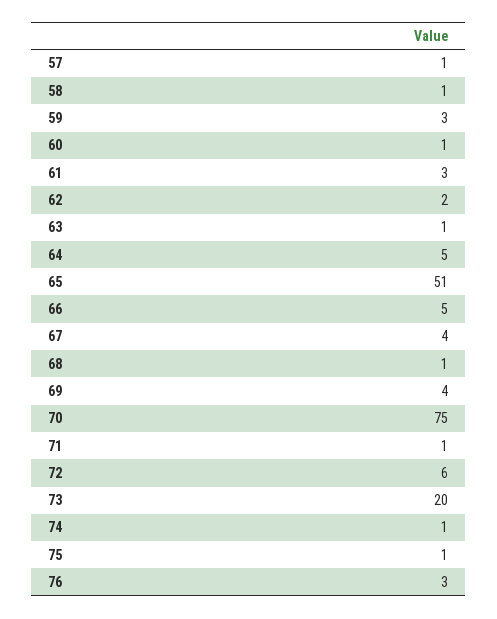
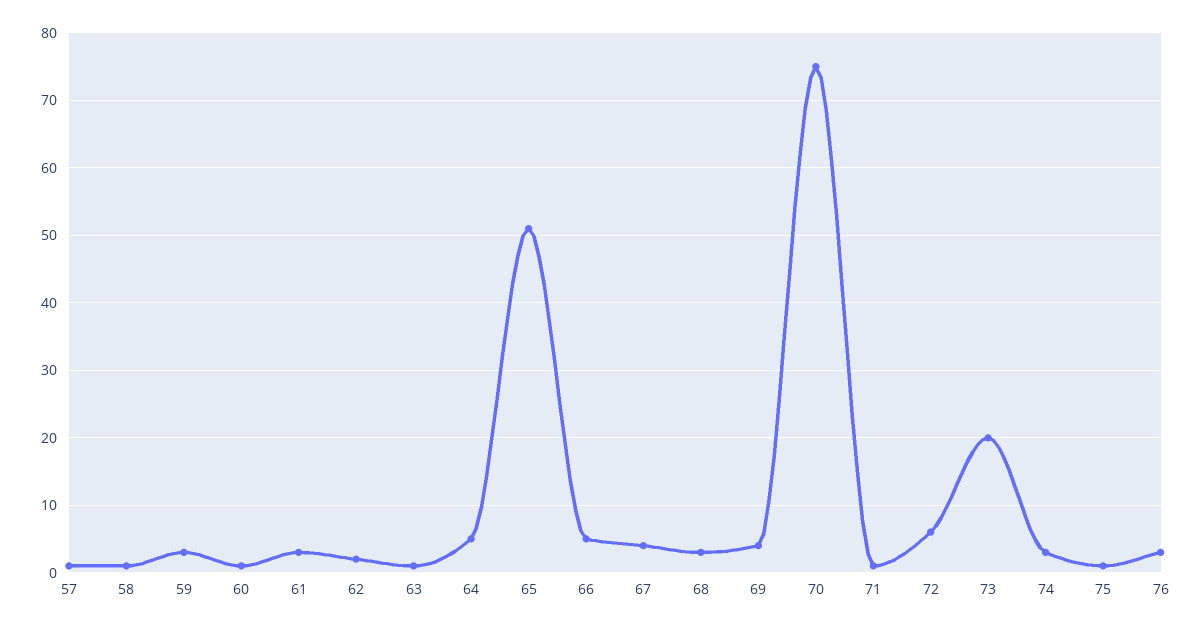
  {
    "57": 1,
    "58": 1,
    "59": 3,
    "60": 1,
    "61": 3,
    "62": 2,
    "63": 1,
    "64": 5,
    "65": 51,
    "66": 5,
    "67": 4,
-   "68": 1,
+   "68": 3,
    "69": 4,
    "70": 75,
    "71": 1,
    "72": 6,
    "73": 20,
-   "74": 1,
+   "74": 3,
    "75": 1,
    "76": 3
  }

